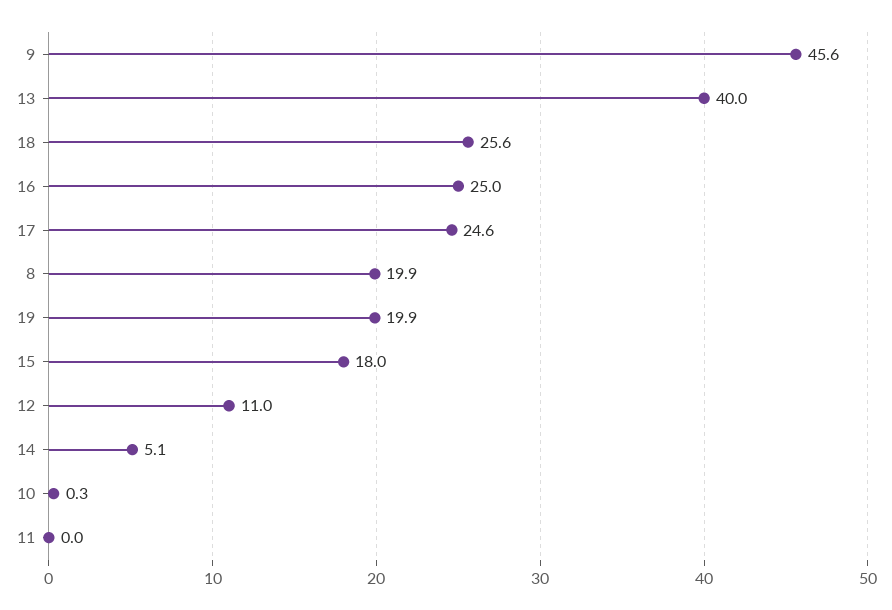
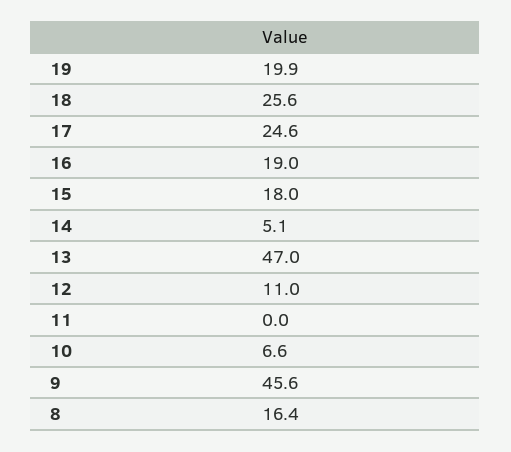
  {
    "9": 45.6,
-   "13": 40,
+   "13": 47,
    "18": 25.6,
-   "16": 25,
+   "16": 19,
    "17": 24.6,
-   "8": 19.9,
+   "8": 16.4,
    "19": 19.9,
    "15": 18,
    "12": 11,
    "14": 5.1,
-   "10": 0.3,
+   "10": 6.6,
    "11": 0
  }

